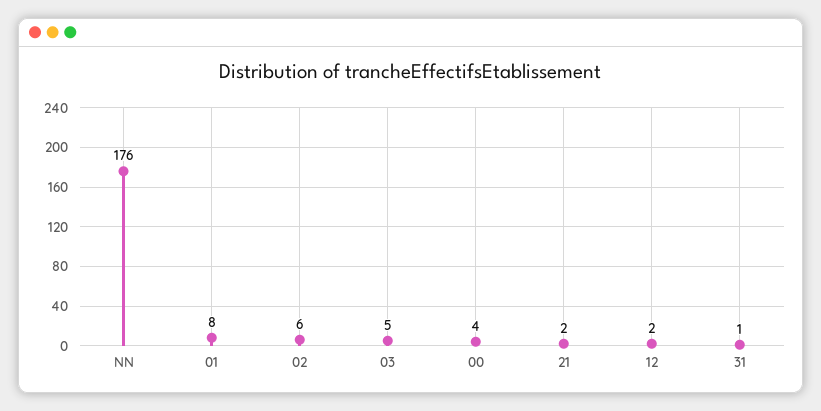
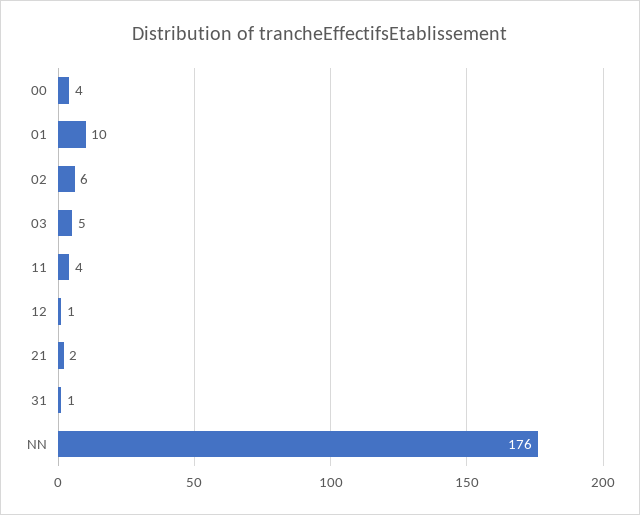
  {
    "NN": 176,
-   "01": 8,
+   "01": 10,
    "02": 6,
    "03": 5,
    "00": 4,
    "21": 2,
-   "12": 2,
+   "12": 1,
-   "31": 1
+   "31": 1,
+   "11": 4
  }

